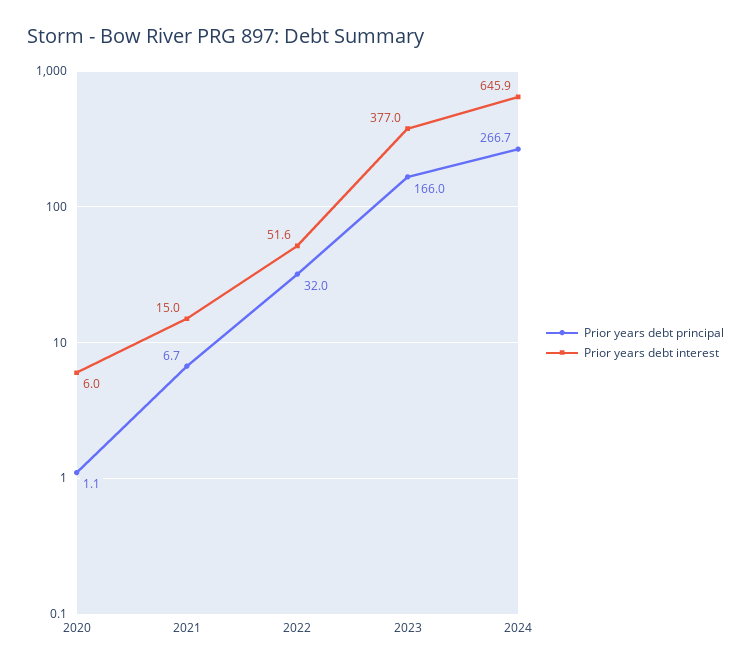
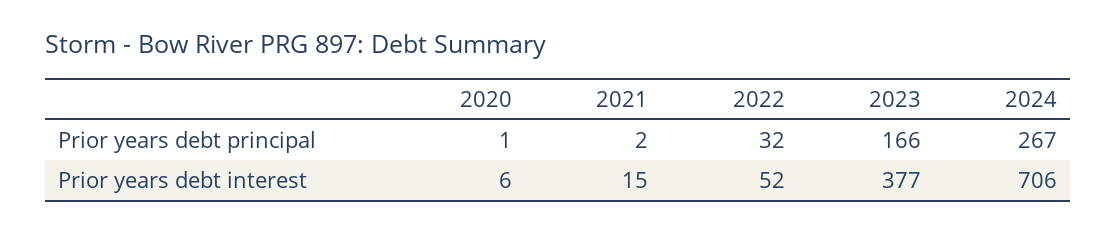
  {
    "Prior years debt principal": {
      "2020": 1.1,
-     "2021": 6.7,
+     "2021": 2,
      "2022": 32,
      "2023": 166,
      "2024": 266.7
    },
    "Prior years debt interest": {
      "2020": 6,
      "2021": 15,
      "2022": 51.6,
      "2023": 377,
-     "2024": 645.9
+     "2024": 706
    }
  }

